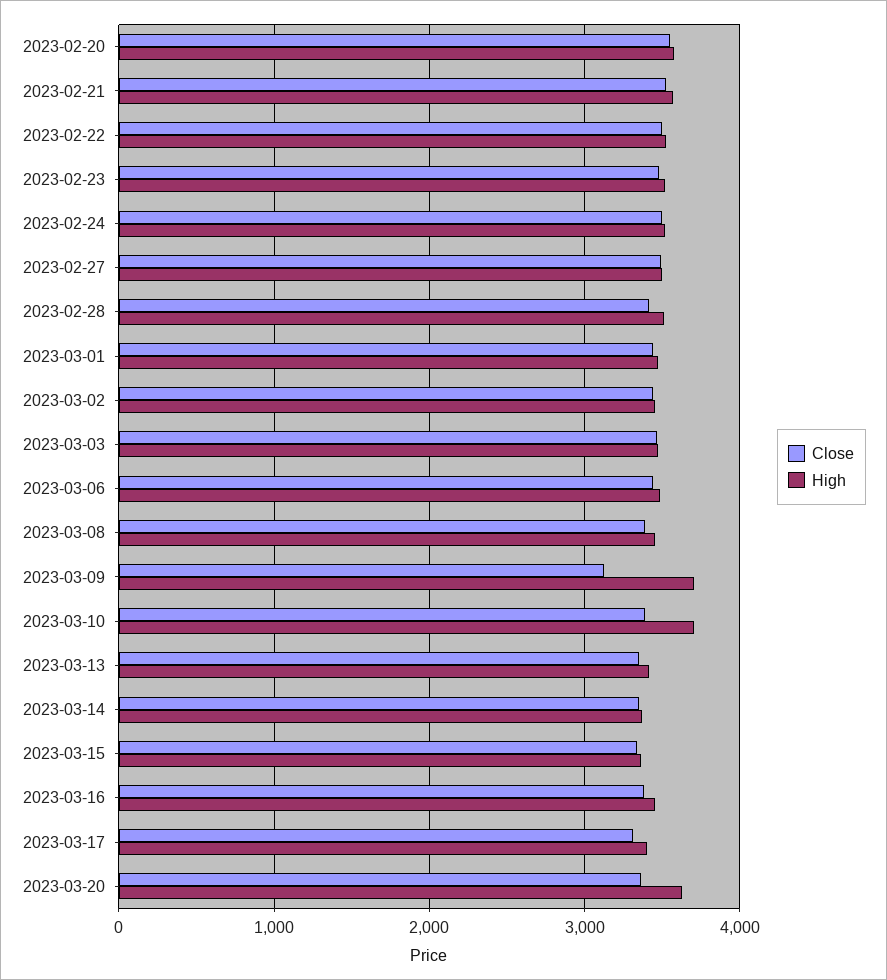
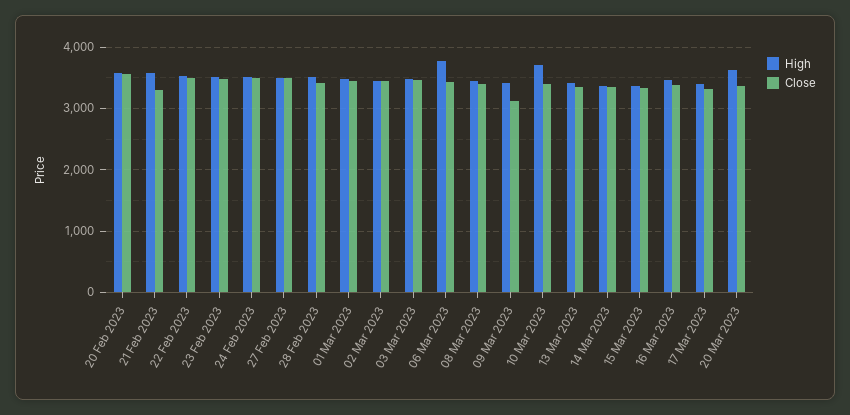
  {
    "Close": {
      "2023-02-20": 3600,
-     "2023-02-21": 3500,
+     "2023-02-21": 3300,
      "2023-02-22": 3500,
      "2023-02-23": 3500,
      "2023-02-24": 3500,
      "2023-02-27": 3500,
      "2023-02-28": 3400,
      "2023-03-01": 3400,
      "2023-03-02": 3400,
      "2023-03-03": 3500,
      "2023-03-06": 3400,
      "2023-03-08": 3400,
      "2023-03-09": 3100,
      "2023-03-10": 3400,
      "2023-03-13": 3400,
      "2023-03-14": 3400,
      "2023-03-15": 3300,
      "2023-03-16": 3400,
      "2023-03-17": 3300,
      "2023-03-20": 3400
    },
    "High": {
      "2023-02-20": 3600,
      "2023-02-21": 3600,
      "2023-02-22": 3500,
      "2023-02-23": 3500,
      "2023-02-24": 3500,
      "2023-02-27": 3500,
      "2023-02-28": 3500,
      "2023-03-01": 3500,
      "2023-03-02": 3500,
      "2023-03-03": 3500,
-     "2023-03-06": 3500,
+     "2023-03-06": 3800,
      "2023-03-08": 3500,
-     "2023-03-09": 3700,
+     "2023-03-09": 3400,
      "2023-03-10": 3700,
      "2023-03-13": 3400,
      "2023-03-14": 3400,
      "2023-03-15": 3400,
      "2023-03-16": 3500,
      "2023-03-17": 3400,
      "2023-03-20": 3600
    }
  }

